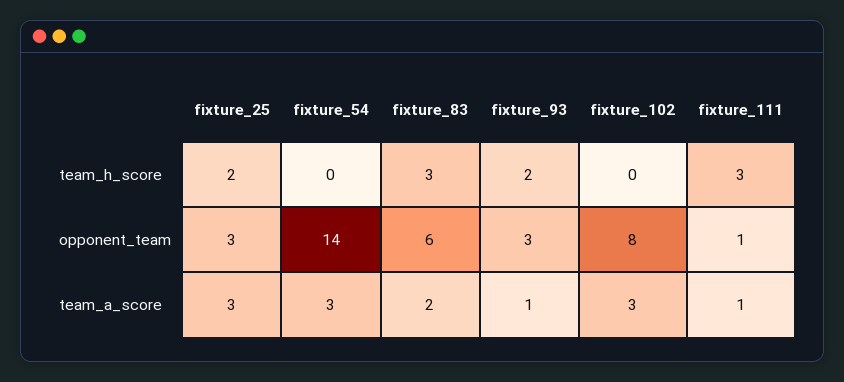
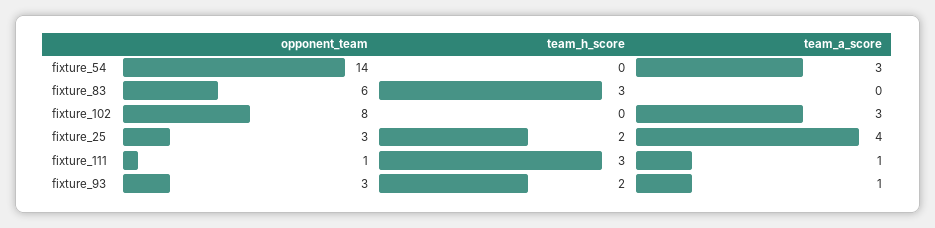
  {
    "fixture_25": {
      "team_h_score": 2,
      "opponent_team": 3,
-     "team_a_score": 3
+     "team_a_score": 4
    },
    "fixture_54": {
      "team_h_score": 0,
      "opponent_team": 14,
      "team_a_score": 3
    },
    "fixture_83": {
      "team_h_score": 3,
      "opponent_team": 6,
-     "team_a_score": 2
+     "team_a_score": 0
    },
    "fixture_93": {
      "team_h_score": 2,
      "opponent_team": 3,
      "team_a_score": 1
    },
    "fixture_102": {
      "team_h_score": 0,
      "opponent_team": 8,
      "team_a_score": 3
    },
    "fixture_111": {
      "team_h_score": 3,
      "opponent_team": 1,
      "team_a_score": 1
    }
  }

